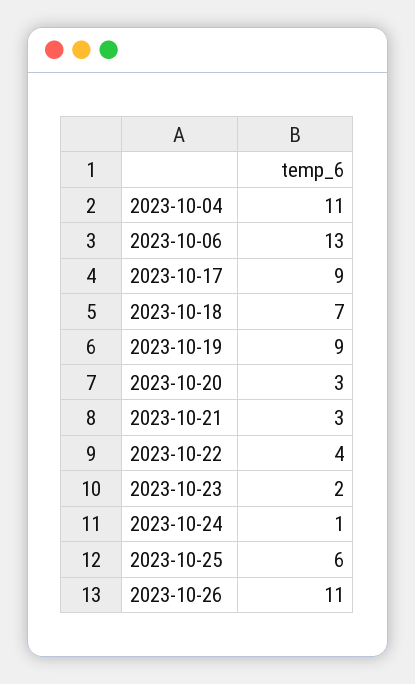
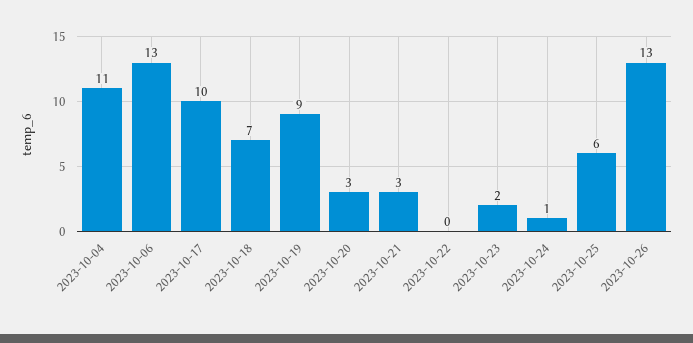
  {
    "2023-10-04": 11,
    "2023-10-06": 13,
-   "2023-10-17": 9,
+   "2023-10-17": 10,
    "2023-10-18": 7,
    "2023-10-19": 9,
    "2023-10-20": 3,
    "2023-10-21": 3,
-   "2023-10-22": 4,
+   "2023-10-22": 0,
    "2023-10-23": 2,
    "2023-10-24": 1,
    "2023-10-25": 6,
-   "2023-10-26": 11
+   "2023-10-26": 13
  }

